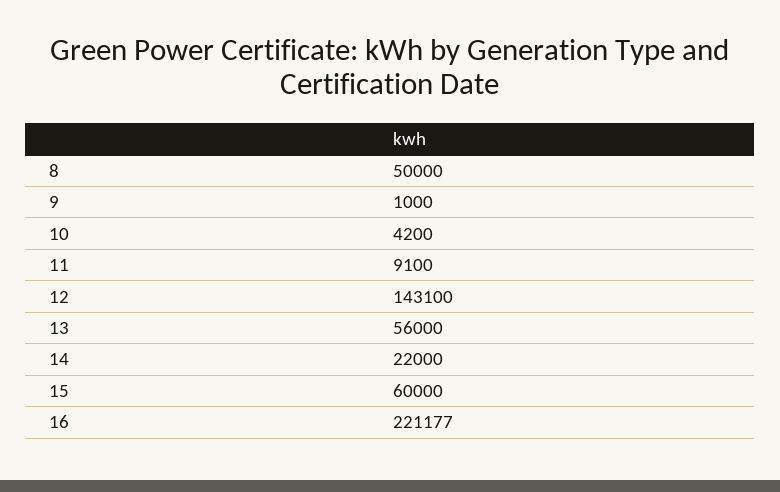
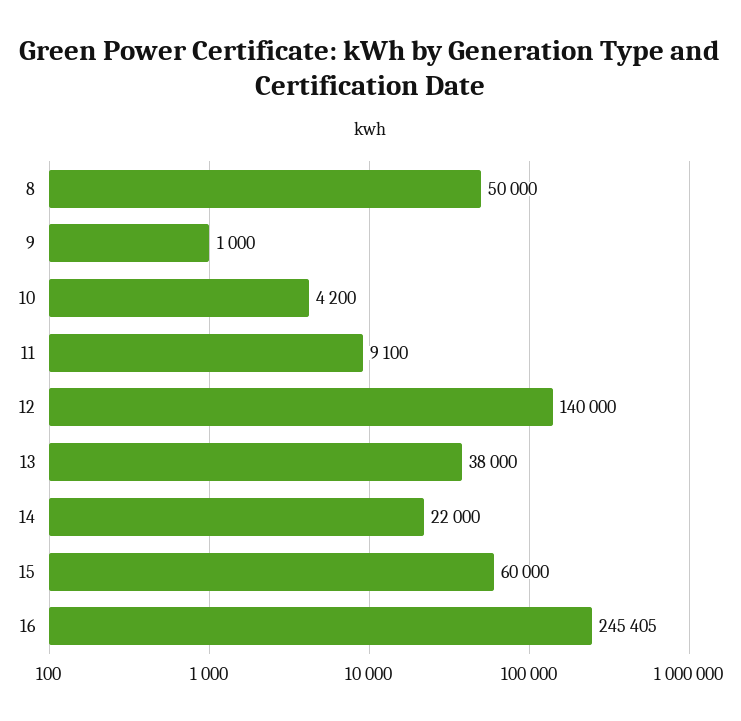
  {
    "8": 50000,
    "9": 1000,
    "10": 4200,
    "11": 9100,
-   "12": 143100,
+   "12": 140000,
-   "13": 56000,
+   "13": 38000,
    "14": 22000,
    "15": 60000,
-   "16": 221177
+   "16": 245405
  }

